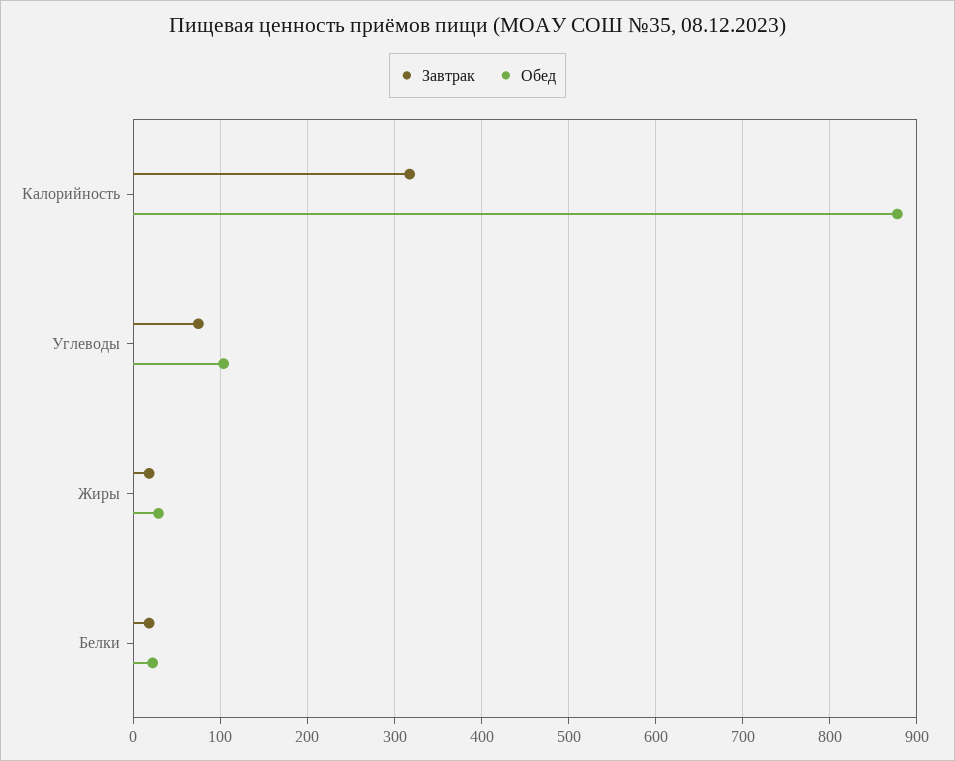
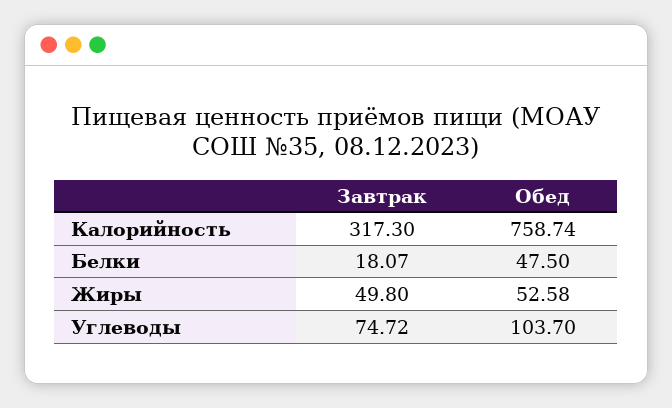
  {
    "Завтрак": {
      "Калорийность": 317.3,
      "Углеводы": 74.72,
-     "Жиры": 20,
+     "Жиры": 49.8,
      "Белки": 18.07
    },
    "Обед": {
-     "Калорийность": 880,
+     "Калорийность": 758.74,
      "Углеводы": 103.7,
-     "Жиры": 30,
+     "Жиры": 52.58,
-     "Белки": 20
+     "Белки": 47.5
    }
  }

